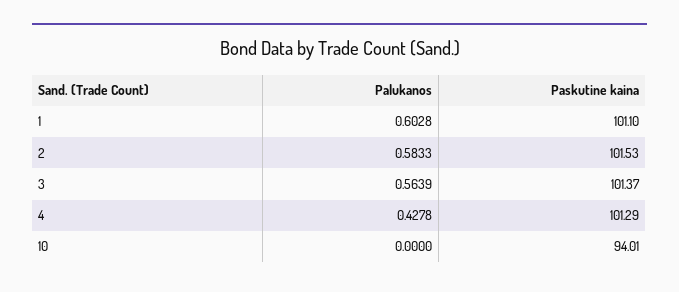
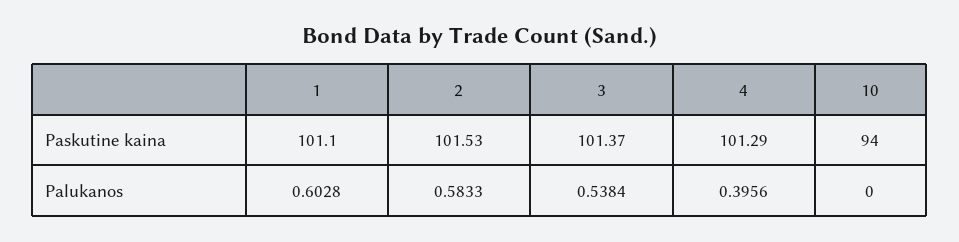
  {
    "Palukanos": {
      "1": 0.6028,
      "2": 0.5833,
-     "3": 0.5639,
+     "3": 0.5384,
-     "4": 0.4278,
+     "4": 0.3956,
      "10": 0
    },
    "Paskutine kaina": {
      "1": 101.1,
      "2": 101.53,
      "3": 101.37,
      "4": 101.29,
-     "10": 94.01
+     "10": 94
    }
  }

